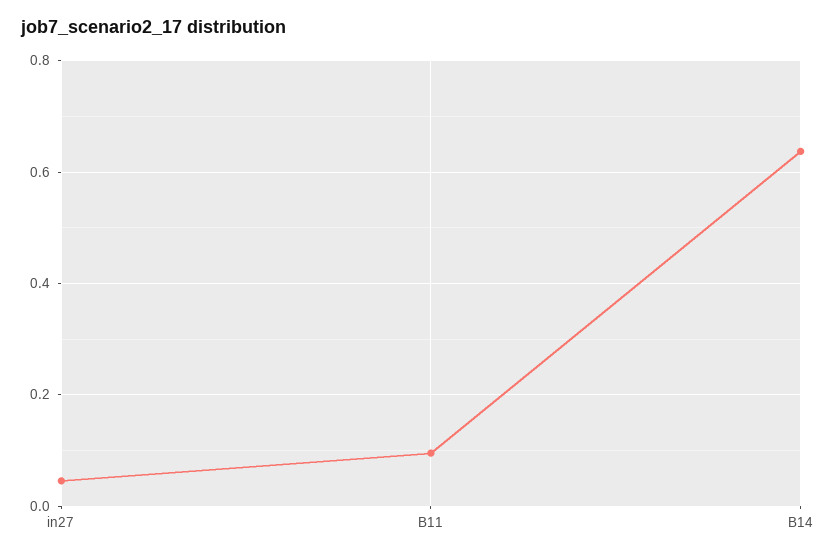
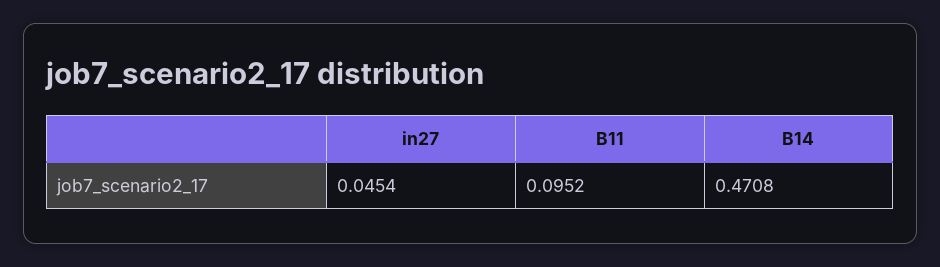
  {
    "in27": 0.0454,
    "B11": 0.0952,
-   "B14": 0.64
+   "B14": 0.4708
  }

